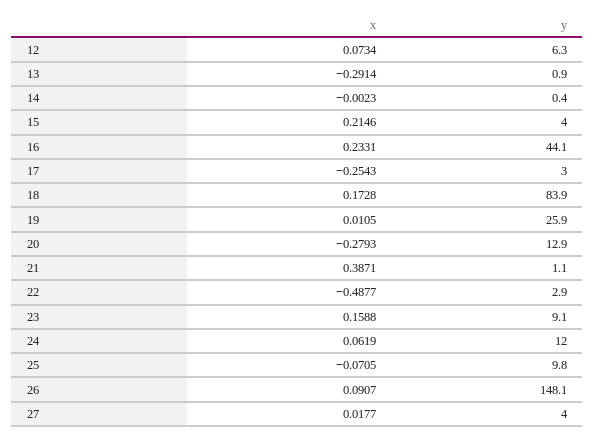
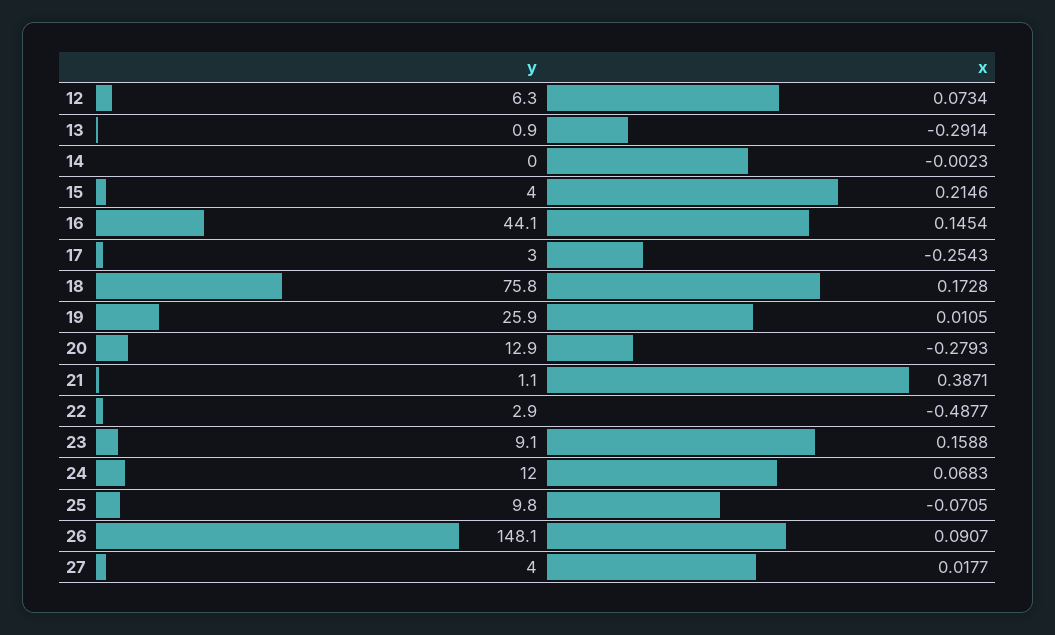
  {
    "x": {
      "12": 0.0734,
      "13": -0.2914,
      "14": -0.0023,
      "15": 0.2146,
-     "16": 0.2331,
+     "16": 0.1454,
      "17": -0.2543,
      "18": 0.1728,
      "19": 0.0105,
      "20": -0.2793,
      "21": 0.3871,
      "22": -0.4877,
      "23": 0.1588,
-     "24": 0.0619,
+     "24": 0.0683,
      "25": -0.0705,
      "26": 0.0907,
      "27": 0.0177
    },
    "y": {
      "12": 6.3,
      "13": 0.9,
-     "14": 0.4,
+     "14": 0,
      "15": 4,
      "16": 44.1,
      "17": 3,
-     "18": 83.9,
+     "18": 75.8,
      "19": 25.9,
      "20": 12.9,
      "21": 1.1,
      "22": 2.9,
      "23": 9.1,
      "24": 12,
      "25": 9.8,
      "26": 148.1,
      "27": 4
    }
  }

